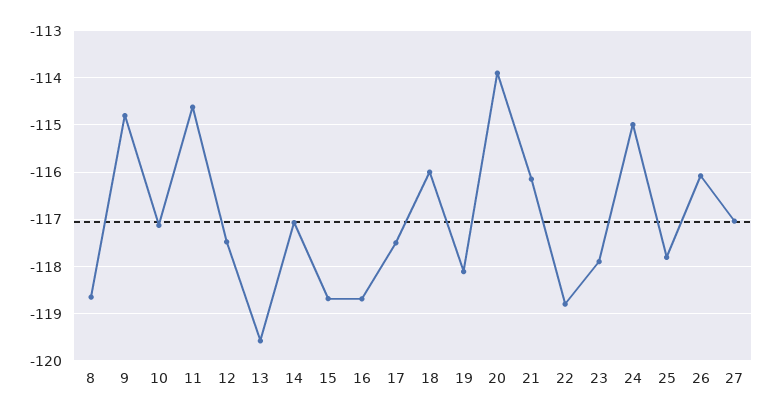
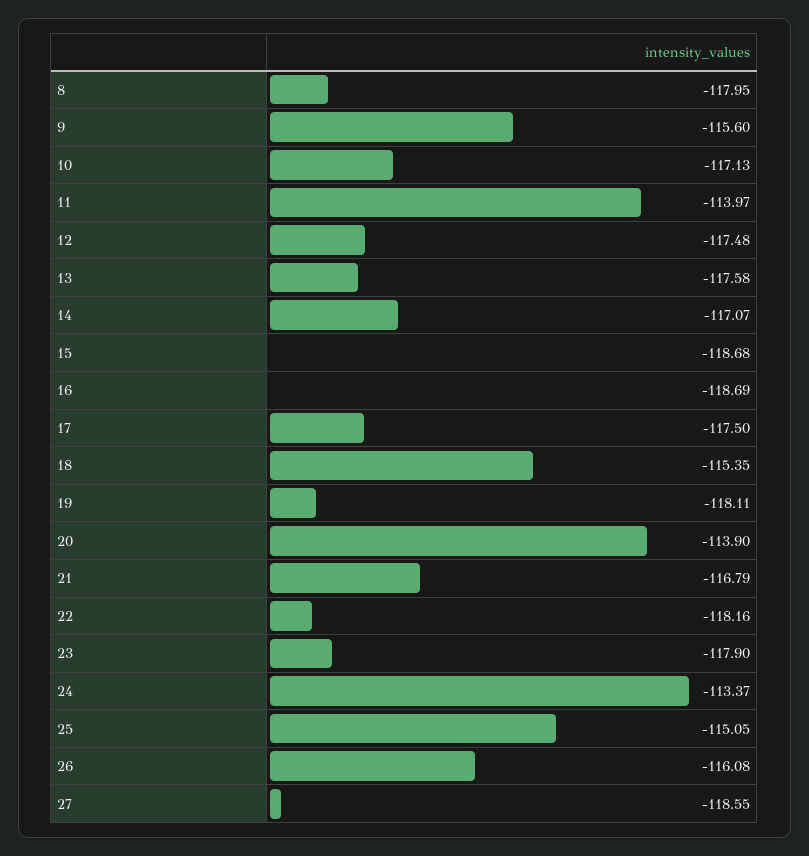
  {
-   "8": -118.6,
+   "8": -117.95,
-   "9": -114.8,
+   "9": -115.6,
    "10": -117.13,
-   "11": -114.6,
+   "11": -113.97,
    "12": -117.48,
-   "13": -119.6,
+   "13": -117.58,
    "14": -117.07,
    "15": -118.68,
    "16": -118.69,
    "17": -117.5,
-   "18": -116,
+   "18": -115.35,
    "19": -118.11,
    "20": -113.9,
-   "21": -116.2,
+   "21": -116.79,
-   "22": -118.8,
+   "22": -118.16,
    "23": -117.9,
-   "24": -115,
+   "24": -113.37,
-   "25": -117.8,
+   "25": -115.05,
    "26": -116.08,
-   "27": -117
+   "27": -118.55
  }

